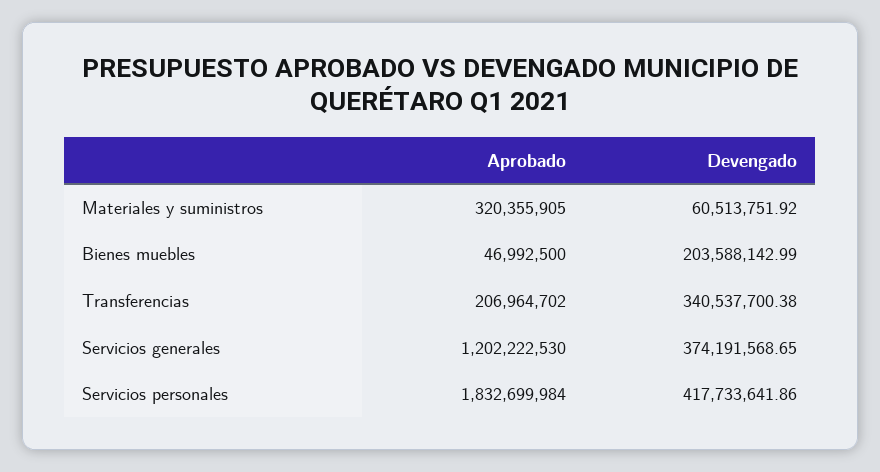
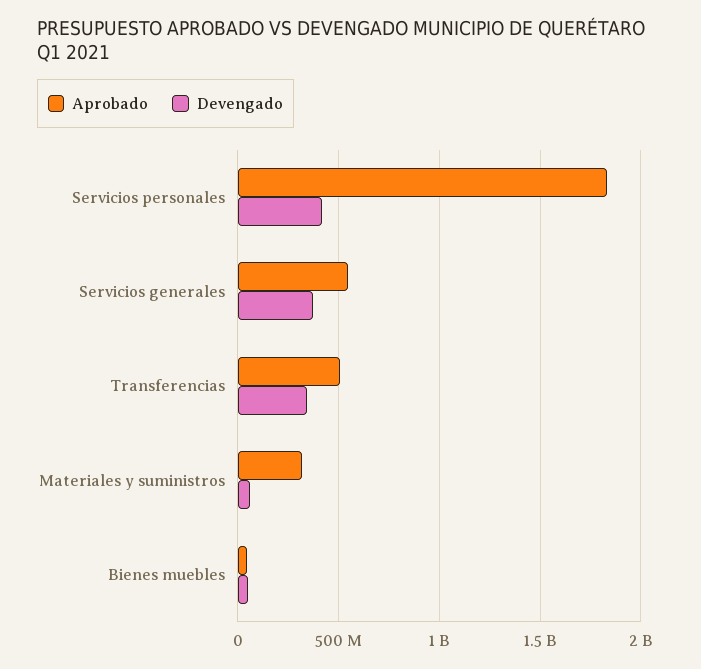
  {
    "Aprobado": {
      "Materiales y suministros": 320355905,
      "Bienes muebles": 46992500,
-     "Transferencias": 206964702,
+     "Transferencias": 500000000,
-     "Servicios generales": 1202222530,
+     "Servicios generales": 550000000,
      "Servicios personales": 1832699984
    },
    "Devengado": {
      "Materiales y suministros": 60513751.92,
-     "Bienes muebles": 203588142.99,
+     "Bienes muebles": 50000000,
      "Transferencias": 340537700.38,
      "Servicios generales": 374191568.65,
      "Servicios personales": 417733641.86
    }
  }

